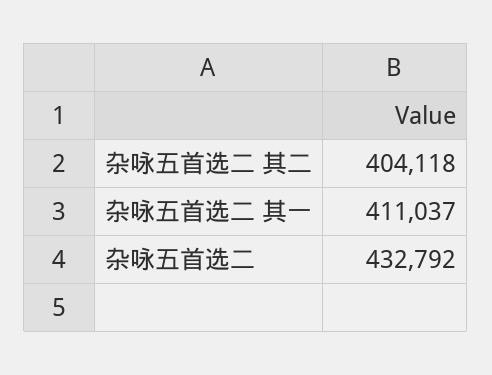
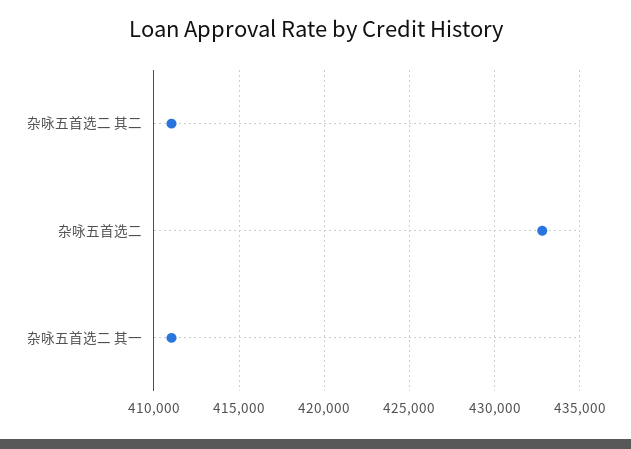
  {
-   "杂咏五首选二 其二": 404118,
+   "杂咏五首选二 其二": 411000,
    "杂咏五首选二 其一": 411037,
    "杂咏五首选二": 432792
  }

